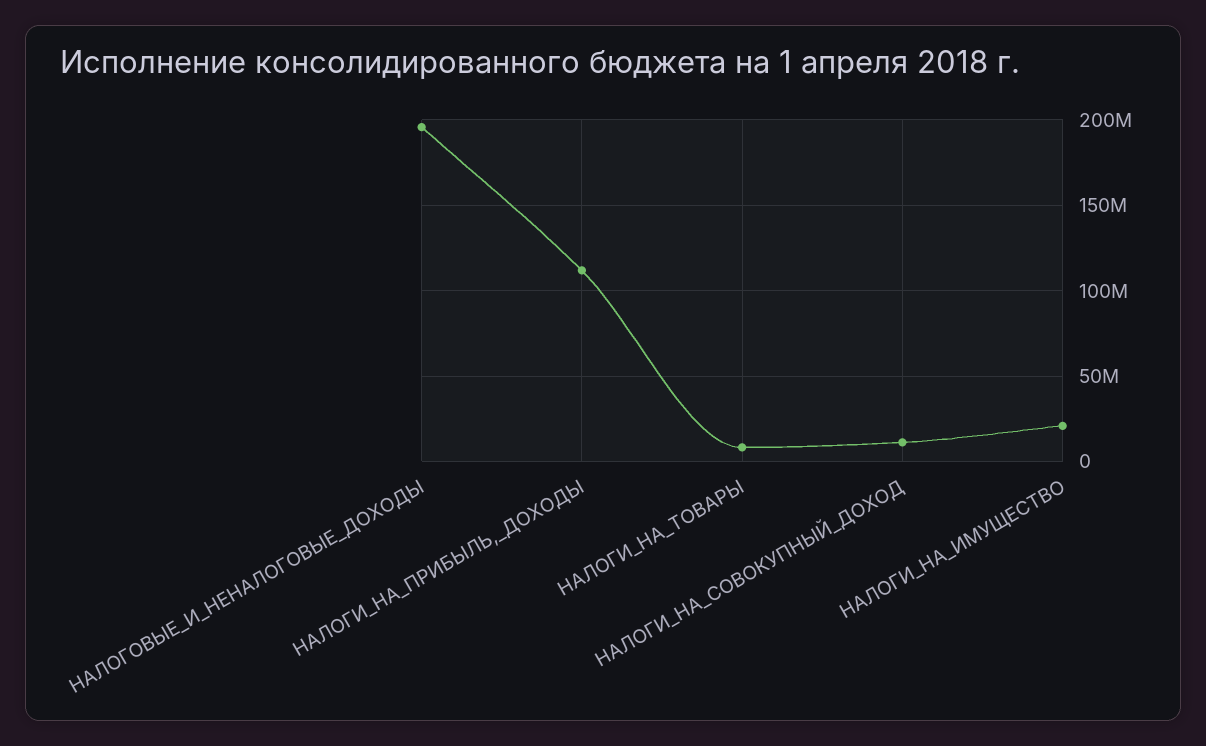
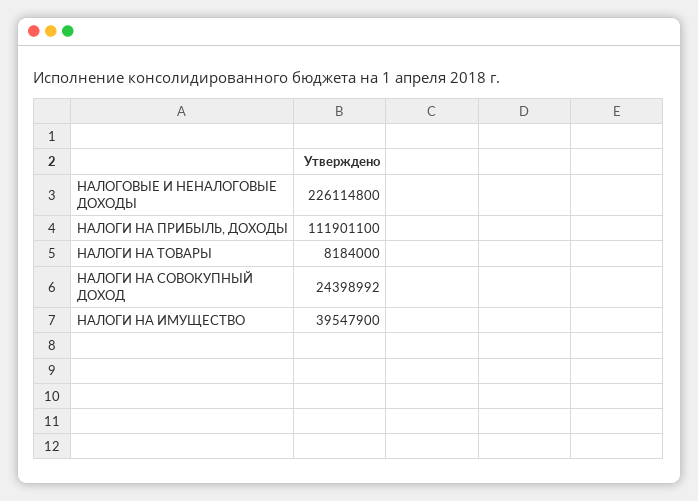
  {
-   "НАЛОГОВЫЕ_И_НЕНАЛОГОВЫЕ_ДОХОДЫ": 195000000,
+   "НАЛОГОВЫЕ_И_НЕНАЛОГОВЫЕ_ДОХОДЫ": 226114800,
    "НАЛОГИ_НА_ПРИБЫЛЬ,_ДОХОДЫ": 111901100,
    "НАЛОГИ_НА_ТОВАРЫ": 8184000,
-   "НАЛОГИ_НА_СОВОКУПНЫЙ_ДОХОД": 10000000,
+   "НАЛОГИ_НА_СОВОКУПНЫЙ_ДОХОД": 24398992,
-   "НАЛОГИ_НА_ИМУЩЕСТВО": 20000000
+   "НАЛОГИ_НА_ИМУЩЕСТВО": 39547900
  }

